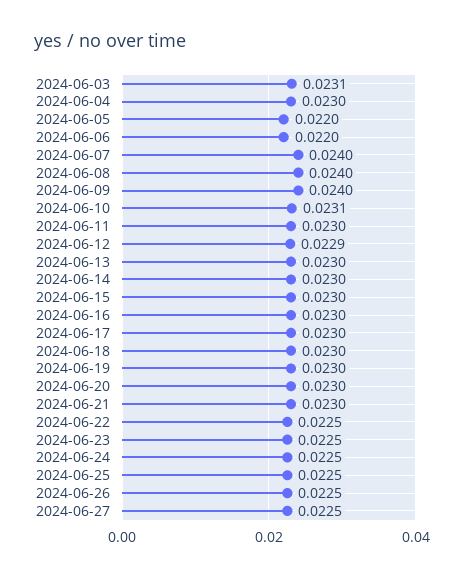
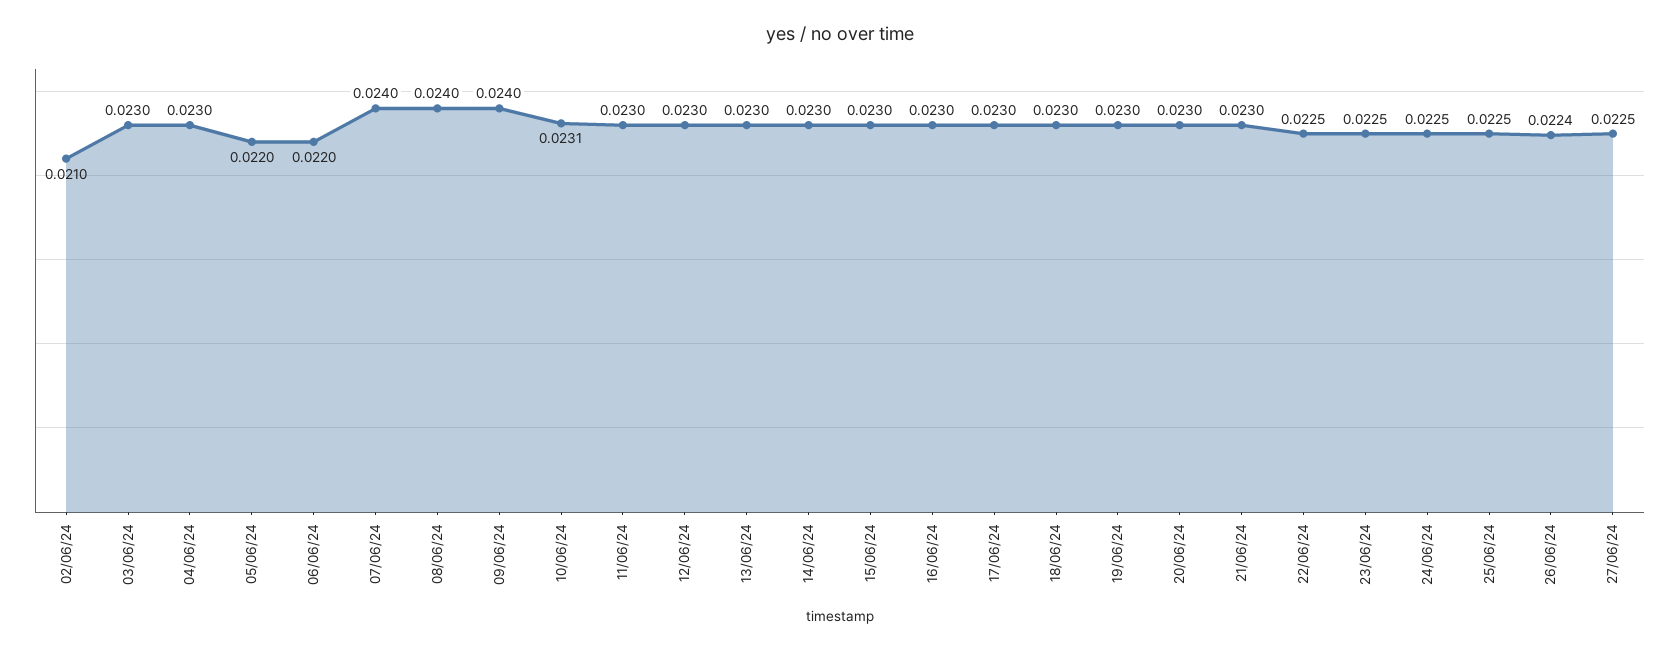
  {
-   "2024-06-03": 0.0231,
+   "2024-06-03": 0.023,
    "2024-06-04": 0.023,
    "2024-06-05": 0.022,
    "2024-06-06": 0.022,
    "2024-06-07": 0.024,
    "2024-06-08": 0.024,
    "2024-06-09": 0.024,
    "2024-06-10": 0.0231,
    "2024-06-11": 0.023,
-   "2024-06-12": 0.0229,
+   "2024-06-12": 0.023,
    "2024-06-13": 0.023,
    "2024-06-14": 0.023,
    "2024-06-15": 0.023,
    "2024-06-16": 0.023,
    "2024-06-17": 0.023,
    "2024-06-18": 0.023,
    "2024-06-19": 0.023,
    "2024-06-20": 0.023,
    "2024-06-21": 0.023,
    "2024-06-22": 0.0225,
    "2024-06-23": 0.0225,
    "2024-06-24": 0.0225,
    "2024-06-25": 0.0225,
-   "2024-06-26": 0.0225,
+   "2024-06-26": 0.0224,
-   "2024-06-27": 0.0225
+   "2024-06-27": 0.0225,
+   "02/06/24": 0.021
  }

